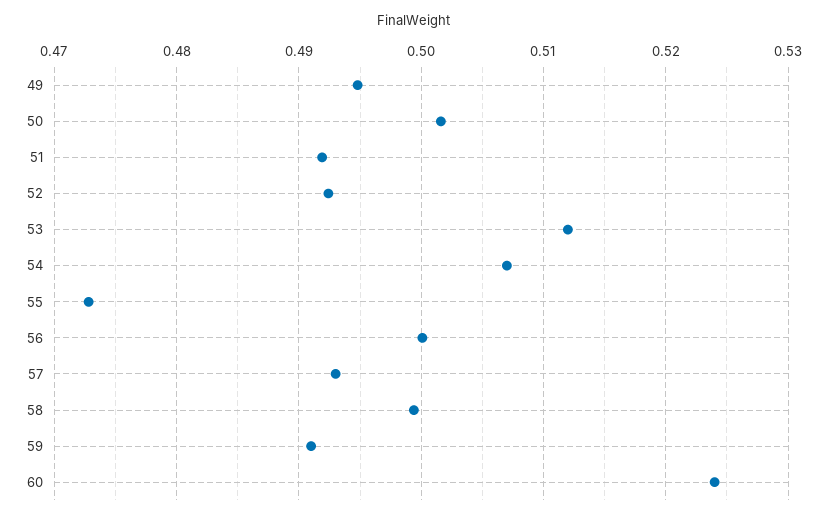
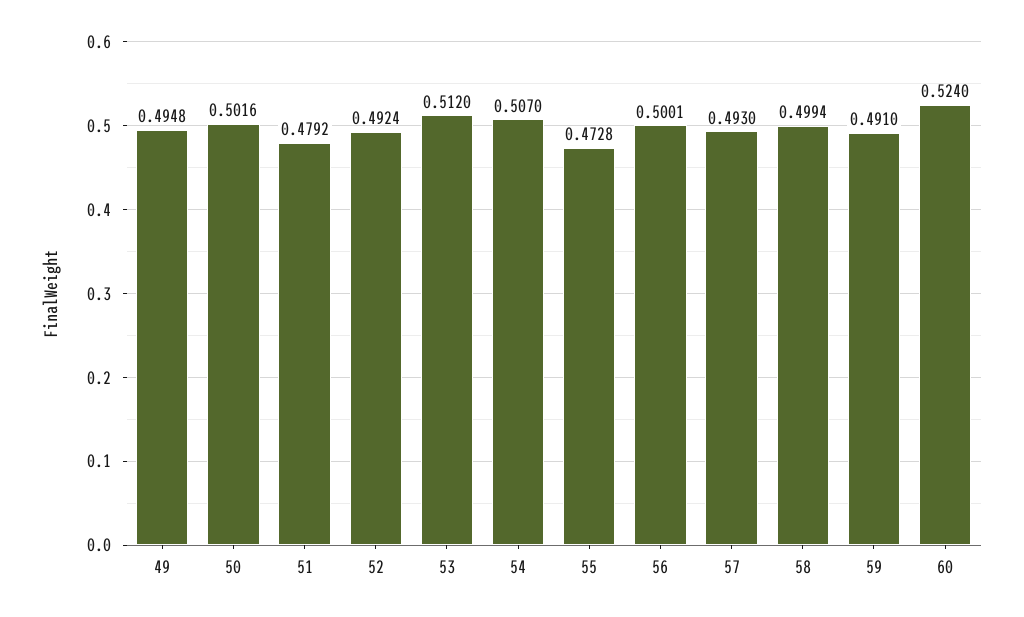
  {
    "49": 0.4948,
    "50": 0.5016,
-   "51": 0.492,
+   "51": 0.4792,
    "52": 0.4924,
    "53": 0.512,
    "54": 0.507,
    "55": 0.4728,
    "56": 0.5001,
    "57": 0.493,
    "58": 0.4994,
    "59": 0.491,
    "60": 0.524
  }

